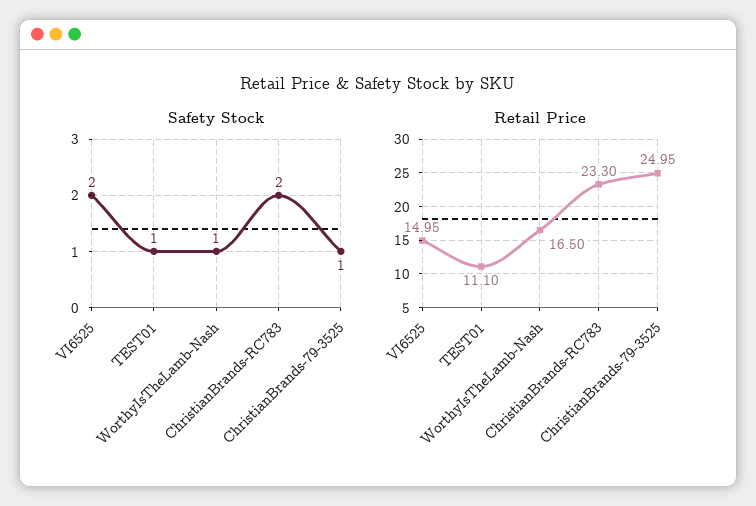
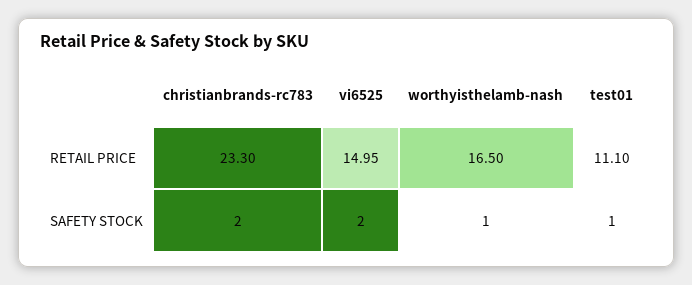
  {
    "Safety Stock": {
      "VI6525": 2,
      "TEST01": 1,
      "WorthyIsTheLamb-Nash": 1,
-     "ChristianBrands-RC783": 2,
+     "ChristianBrands-RC783": 2
-     "ChristianBrands-79-3525": 1
    },
    "Retail Price": {
      "VI6525": 14.95,
      "TEST01": 11.1,
      "WorthyIsTheLamb-Nash": 16.5,
-     "ChristianBrands-RC783": 23.3,
+     "ChristianBrands-RC783": 23.3
-     "ChristianBrands-79-3525": 24.95
    }
  }

